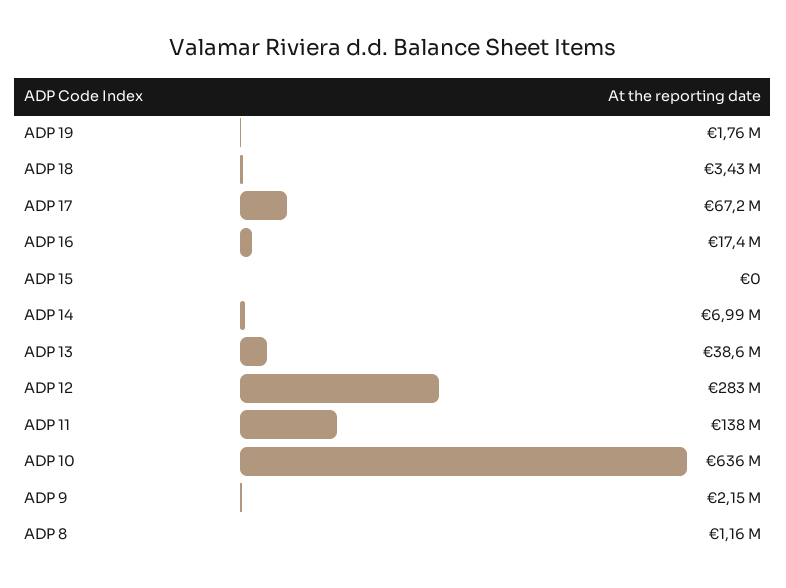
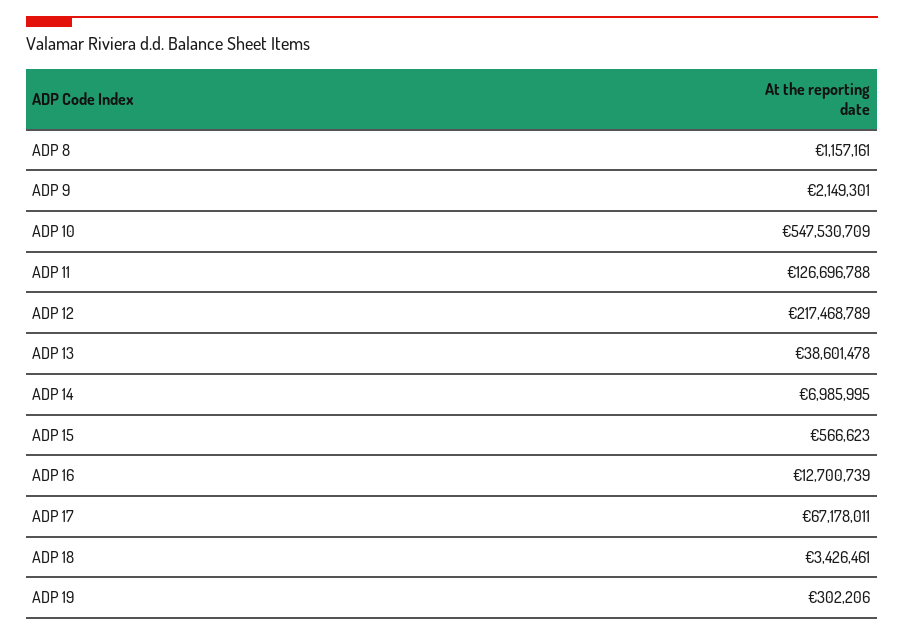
  {
-   "ADP 19": 1760000,
+   "ADP 19": 302206,
    "ADP 18": 3426461,
    "ADP 17": 67178011,
-   "ADP 16": 17400000,
+   "ADP 16": 12700739,
-   "ADP 15": 0,
+   "ADP 15": 566623,
    "ADP 14": 6985995,
    "ADP 13": 38601478,
-   "ADP 12": 283000000,
+   "ADP 12": 217468789,
-   "ADP 11": 138000000,
+   "ADP 11": 126696788,
-   "ADP 10": 636000000,
+   "ADP 10": 547530709,
    "ADP 9": 2149301,
    "ADP 8": 1157161
  }

